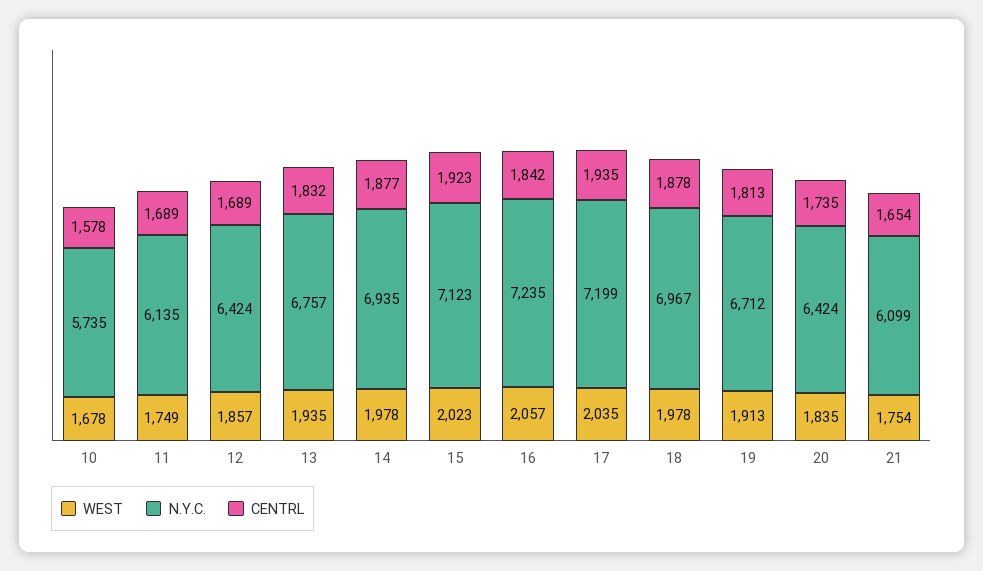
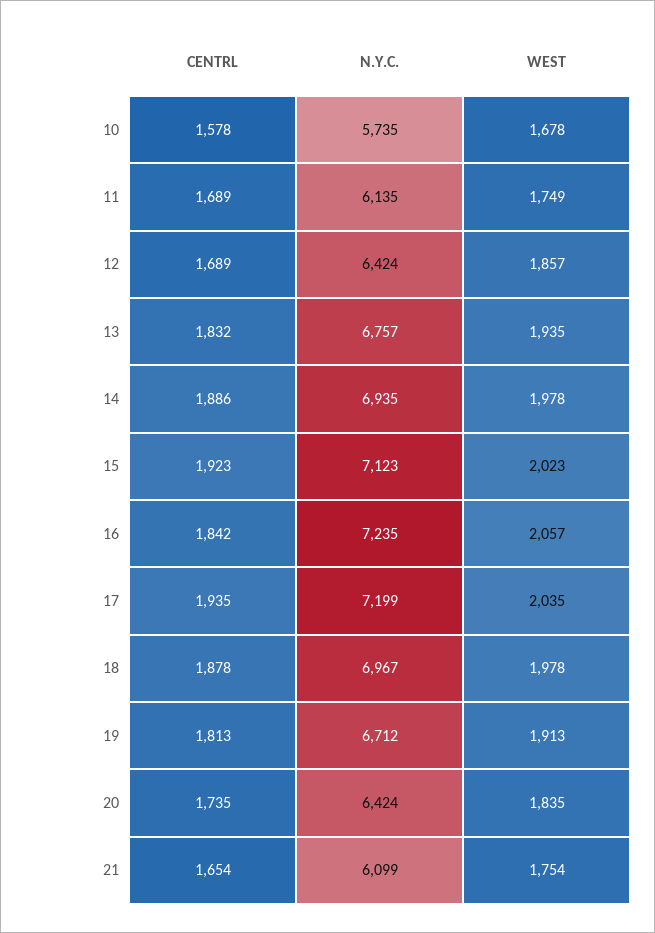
  {
    "WEST": {
      "10": 1678,
      "11": 1749,
      "12": 1857,
      "13": 1935,
      "14": 1978,
      "15": 2023,
      "16": 2057,
      "17": 2035,
      "18": 1978,
      "19": 1913,
      "20": 1835,
      "21": 1754
    },
    "N.Y.C.": {
      "10": 5735,
      "11": 6135,
      "12": 6424,
      "13": 6757,
      "14": 6935,
      "15": 7123,
      "16": 7235,
      "17": 7199,
      "18": 6967,
      "19": 6712,
      "20": 6424,
      "21": 6099
    },
    "CENTRL": {
      "10": 1578,
      "11": 1689,
      "12": 1689,
      "13": 1832,
-     "14": 1877,
+     "14": 1886,
      "15": 1923,
      "16": 1842,
      "17": 1935,
      "18": 1878,
      "19": 1813,
      "20": 1735,
      "21": 1654
    }
  }

